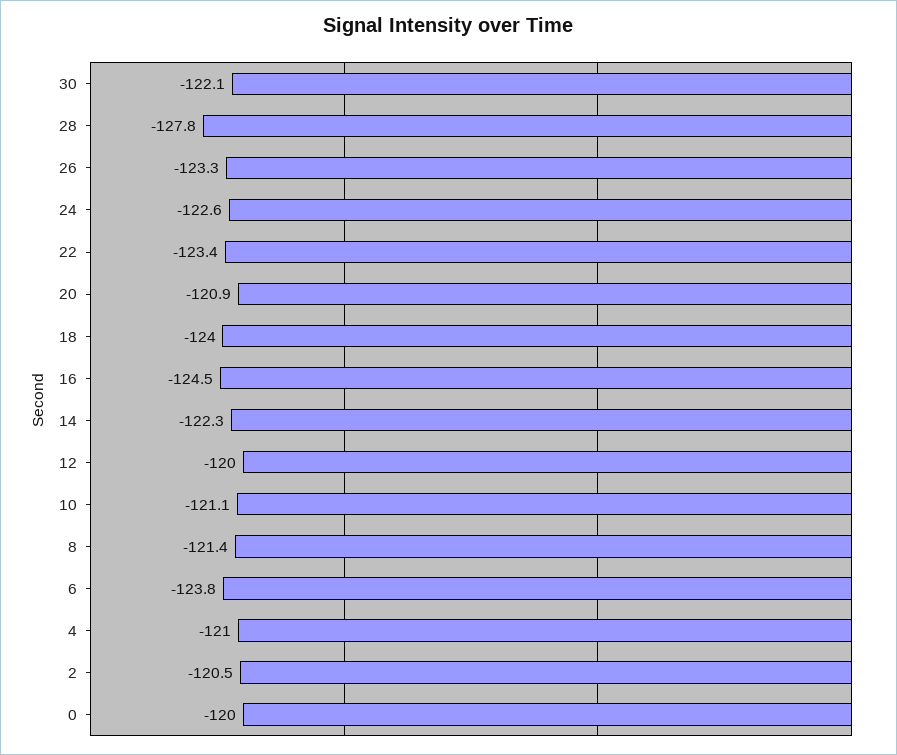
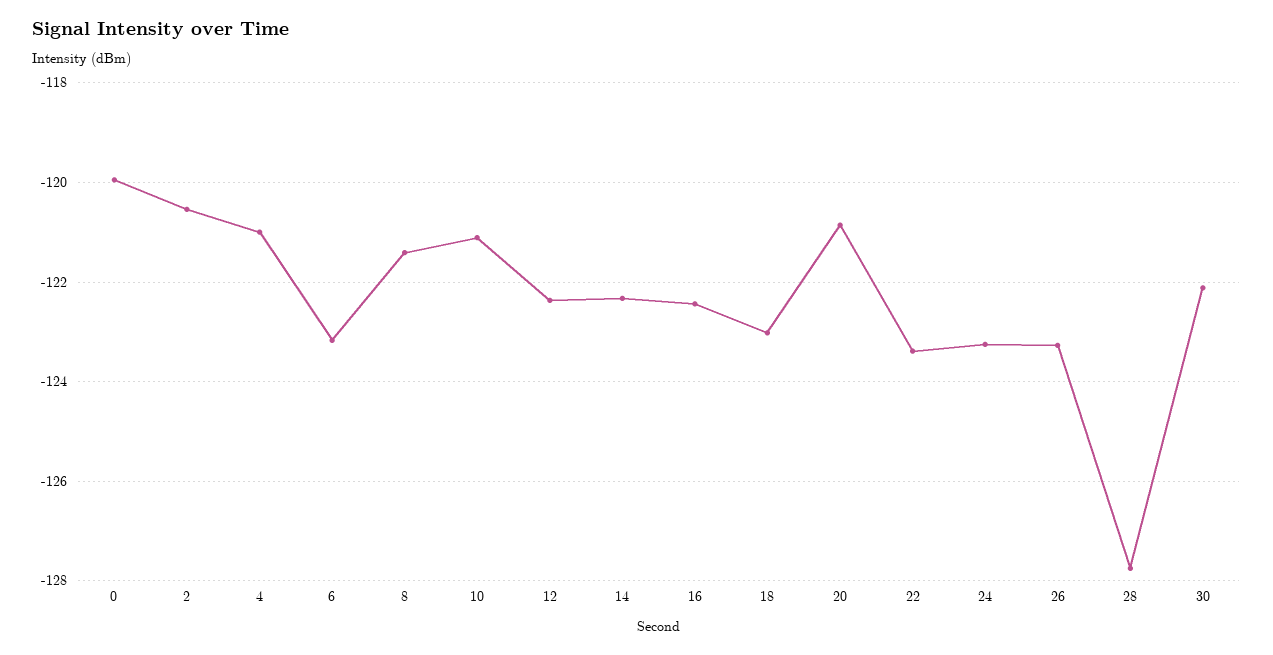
  {
    "30": -122.1,
    "28": -127.8,
    "26": -123.3,
-   "24": -122.6,
+   "24": -123.2,
    "22": -123.4,
    "20": -120.9,
-   "18": -124,
+   "18": -123,
-   "16": -124.5,
+   "16": -122.4,
    "14": -122.3,
-   "12": -120,
+   "12": -122.4,
    "10": -121.1,
    "8": -121.4,
-   "6": -123.8,
+   "6": -123.2,
    "4": -121,
    "2": -120.5,
    "0": -120
  }

